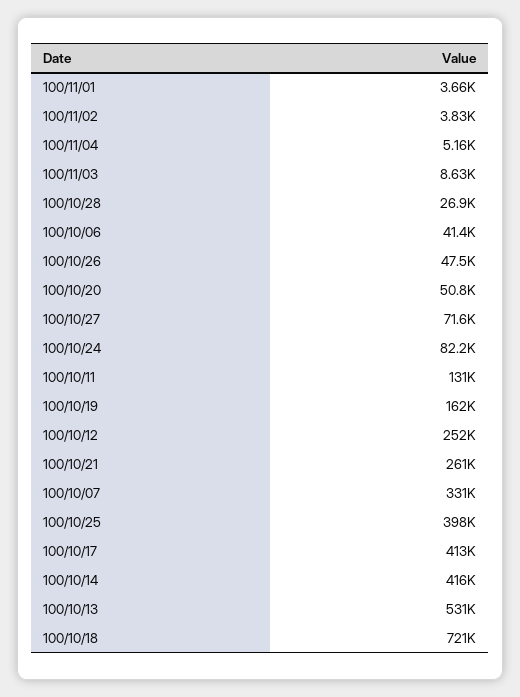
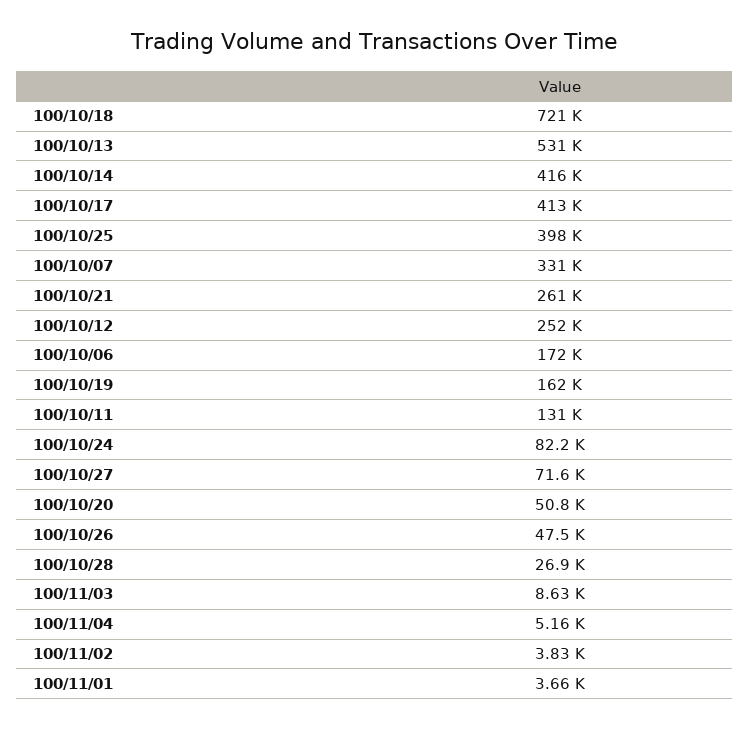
  {
    "100/11/01": 3660,
    "100/11/02": 3830,
    "100/11/04": 5160,
    "100/11/03": 8630,
    "100/10/28": 26900,
-   "100/10/06": 41400,
+   "100/10/06": 172000,
    "100/10/26": 47500,
    "100/10/20": 50800,
    "100/10/27": 71600,
    "100/10/24": 82200,
    "100/10/11": 131000,
    "100/10/19": 162000,
    "100/10/12": 252000,
    "100/10/21": 261000,
    "100/10/07": 331000,
    "100/10/25": 398000,
    "100/10/17": 413000,
    "100/10/14": 416000,
    "100/10/13": 531000,
    "100/10/18": 721000
  }

